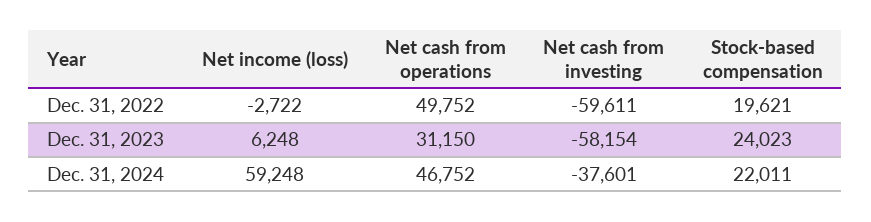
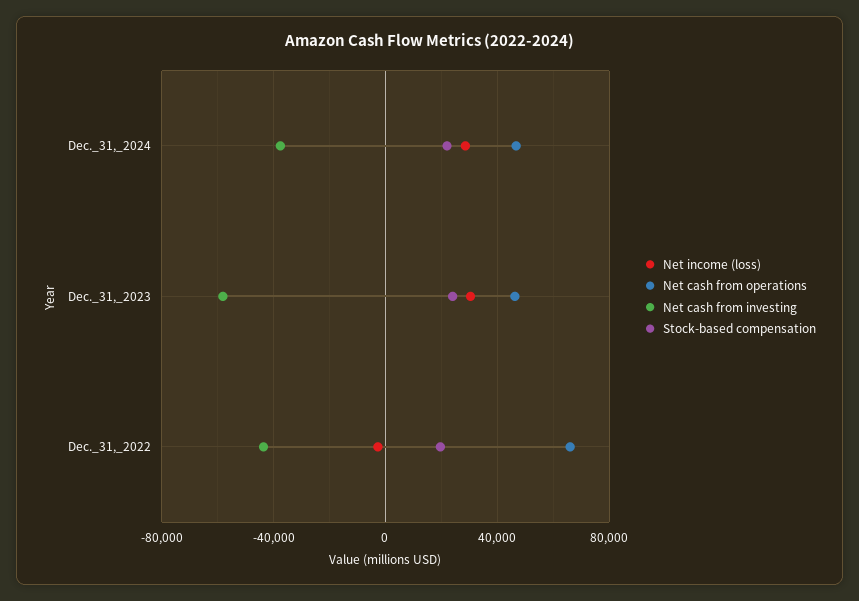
  {
    "Net income (loss)": {
      "Dec. 31, 2022": -2722,
-     "Dec. 31, 2023": 6248,
+     "Dec. 31, 2023": 30000,
-     "Dec. 31, 2024": 59248
+     "Dec. 31, 2024": 30000
    },
    "Net cash from operations": {
-     "Dec. 31, 2022": 49752,
+     "Dec. 31, 2022": 65000,
-     "Dec. 31, 2023": 31150,
+     "Dec. 31, 2023": 45000,
      "Dec. 31, 2024": 46752
    },
    "Net cash from investing": {
-     "Dec. 31, 2022": -59611,
+     "Dec. 31, 2022": -45000,
      "Dec. 31, 2023": -58154,
      "Dec. 31, 2024": -37601
    },
    "Stock-based compensation": {
      "Dec. 31, 2022": 19621,
      "Dec. 31, 2023": 24023,
      "Dec. 31, 2024": 22011
    }
  }

